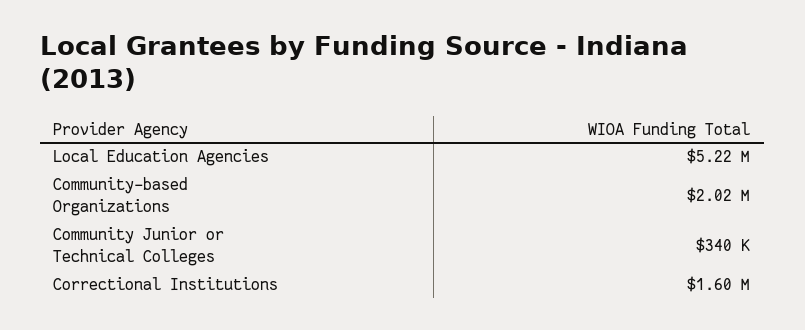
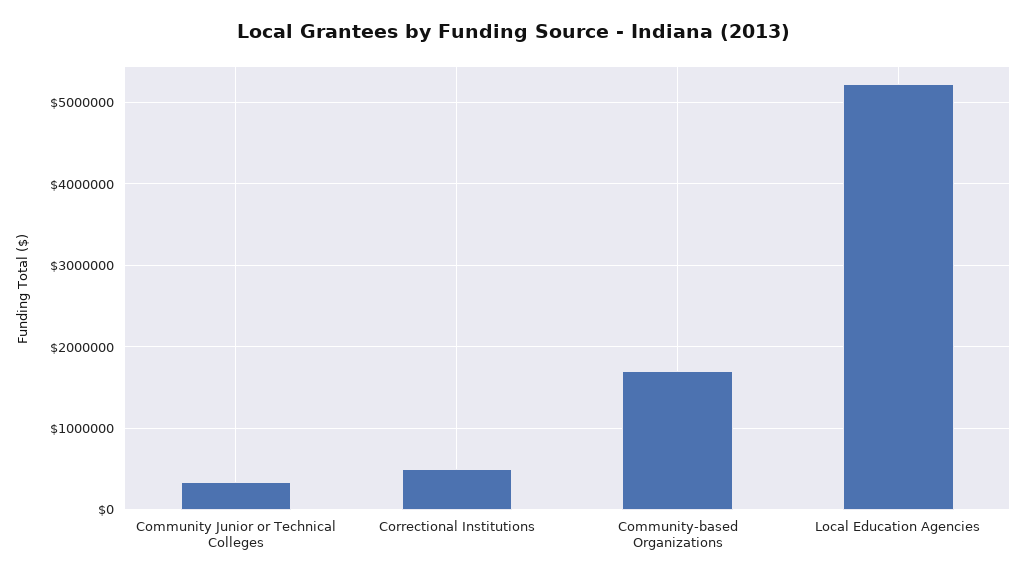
  {
    "Local Education Agencies": 5220000,
-   "Community-based Organizations": 2020000,
+   "Community-based Organizations": 1700000,
    "Community Junior or Technical Colleges": 340000,
-   "Correctional Institutions": 1600000
+   "Correctional Institutions": 500000
  }

